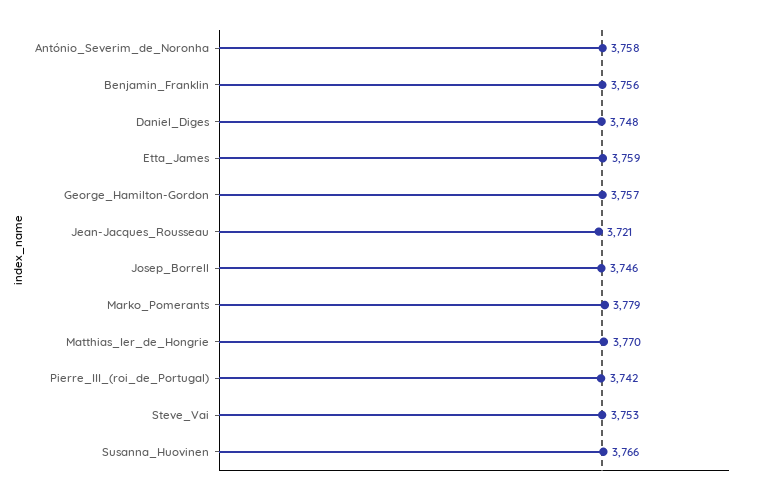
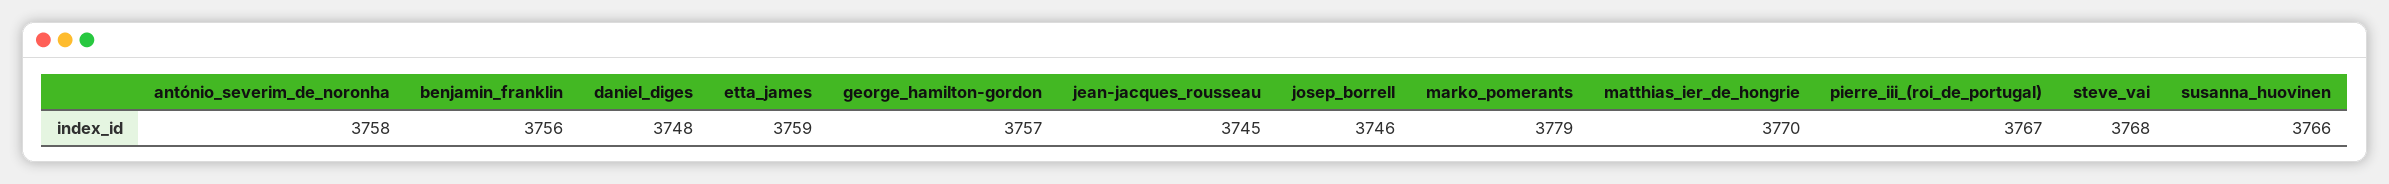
  {
    "António_Severim_de_Noronha": 3758,
    "Benjamin_Franklin": 3756,
    "Daniel_Diges": 3748,
    "Etta_James": 3759,
    "George_Hamilton-Gordon": 3757,
-   "Jean-Jacques_Rousseau": 3721,
+   "Jean-Jacques_Rousseau": 3745,
    "Josep_Borrell": 3746,
    "Marko_Pomerants": 3779,
    "Matthias_Ier_de_Hongrie": 3770,
-   "Pierre_III_(roi_de_Portugal)": 3742,
+   "Pierre_III_(roi_de_Portugal)": 3767,
-   "Steve_Vai": 3753,
+   "Steve_Vai": 3768,
    "Susanna_Huovinen": 3766
  }

